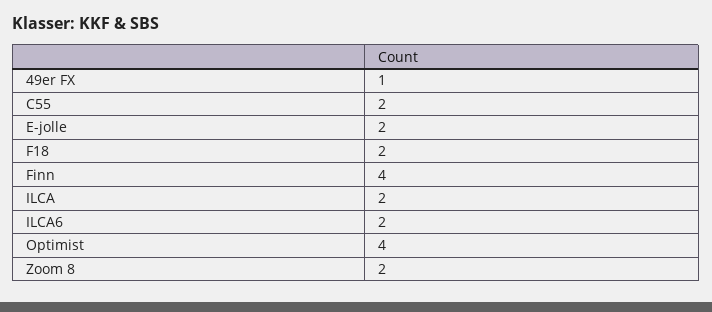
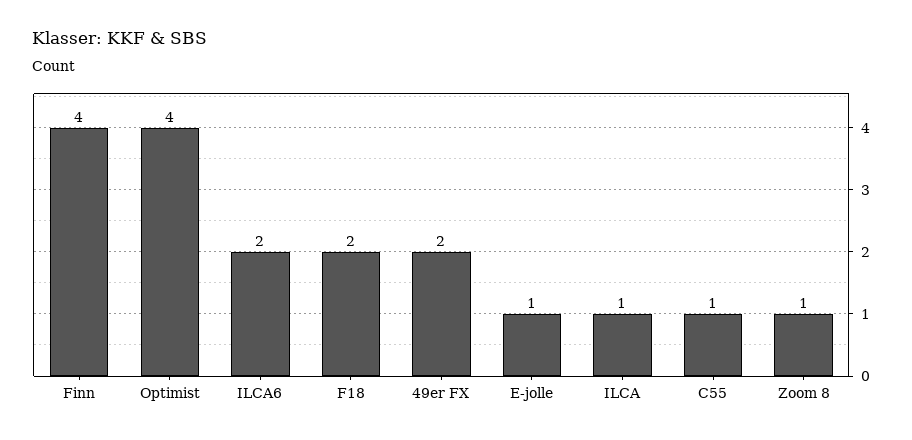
  {
-   "49er FX": 1,
+   "49er FX": 2,
-   "C55": 2,
+   "C55": 1,
-   "E-jolle": 2,
+   "E-jolle": 1,
    "F18": 2,
    "Finn": 4,
-   "ILCA": 2,
+   "ILCA": 1,
    "ILCA6": 2,
    "Optimist": 4,
-   "Zoom 8": 2
+   "Zoom 8": 1
  }

